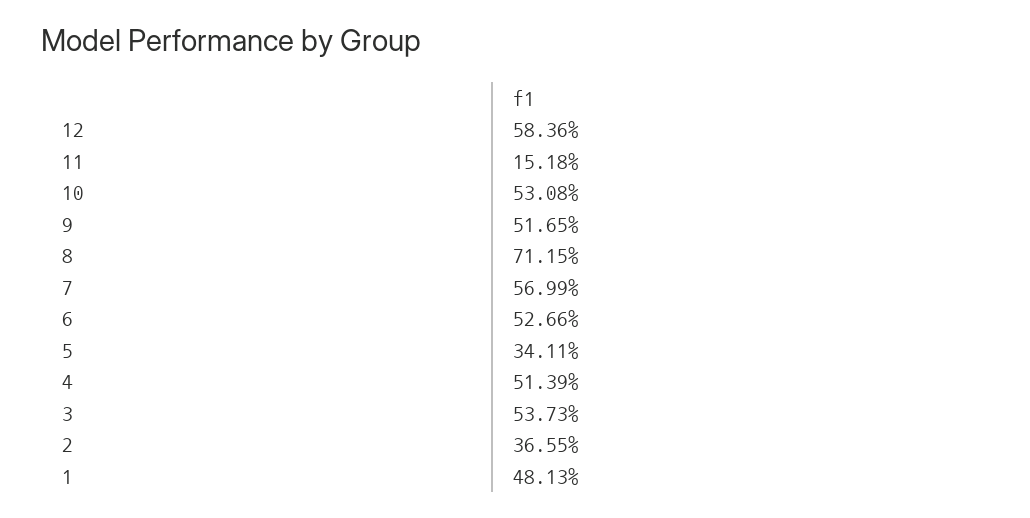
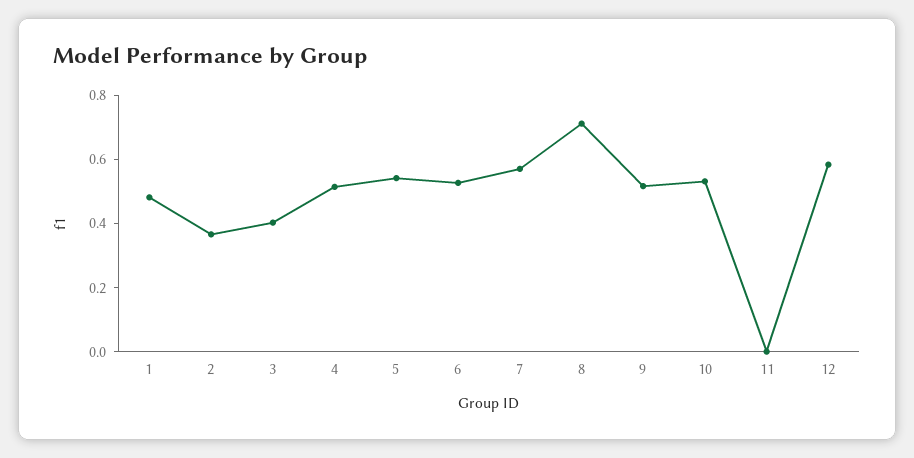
  {
    "12": 0.5836,
-   "11": 0.1518,
+   "11": 0,
    "10": 0.5308,
    "9": 0.5165,
    "8": 0.7115,
    "7": 0.5699,
    "6": 0.5266,
-   "5": 0.3411,
+   "5": 0.55,
    "4": 0.5139,
-   "3": 0.5373,
+   "3": 0.4,
    "2": 0.3655,
    "1": 0.4813
  }

